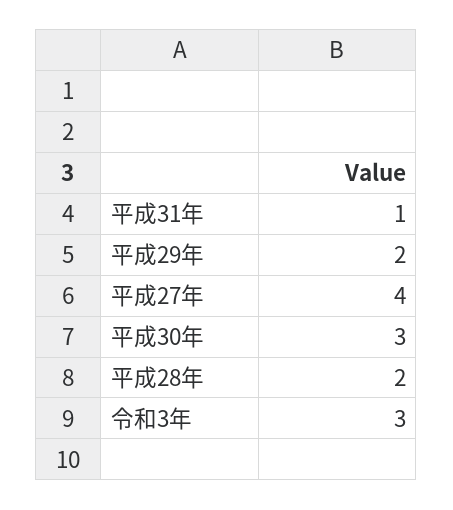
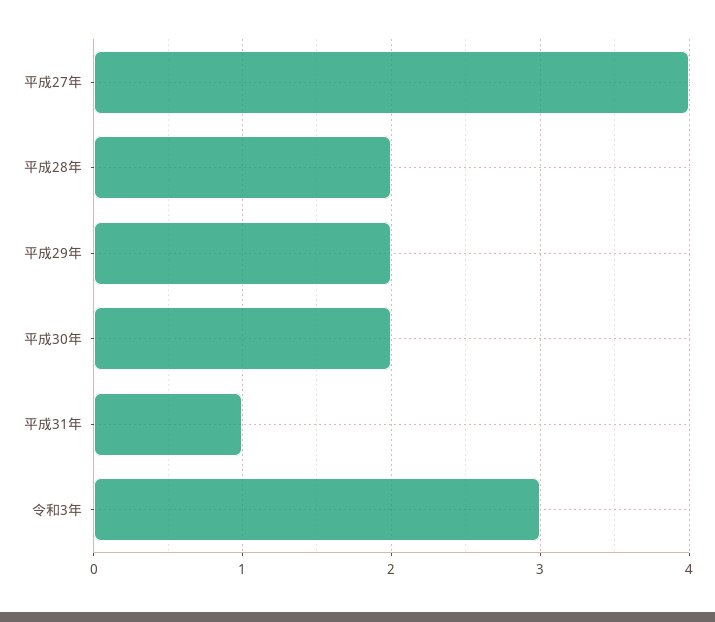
  {
    "平成31年": 1,
    "平成29年": 2,
    "平成27年": 4,
-   "平成30年": 3,
+   "平成30年": 2,
    "平成28年": 2,
    "令和3年": 3
  }

